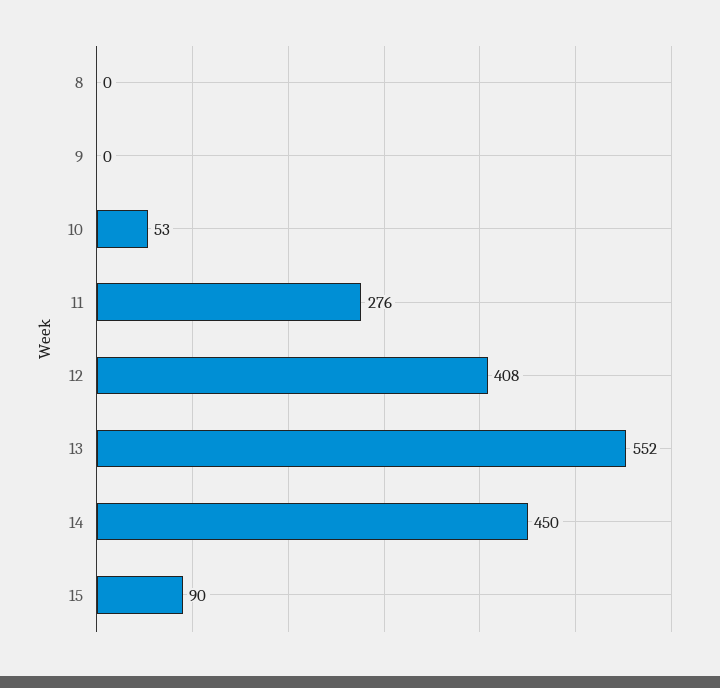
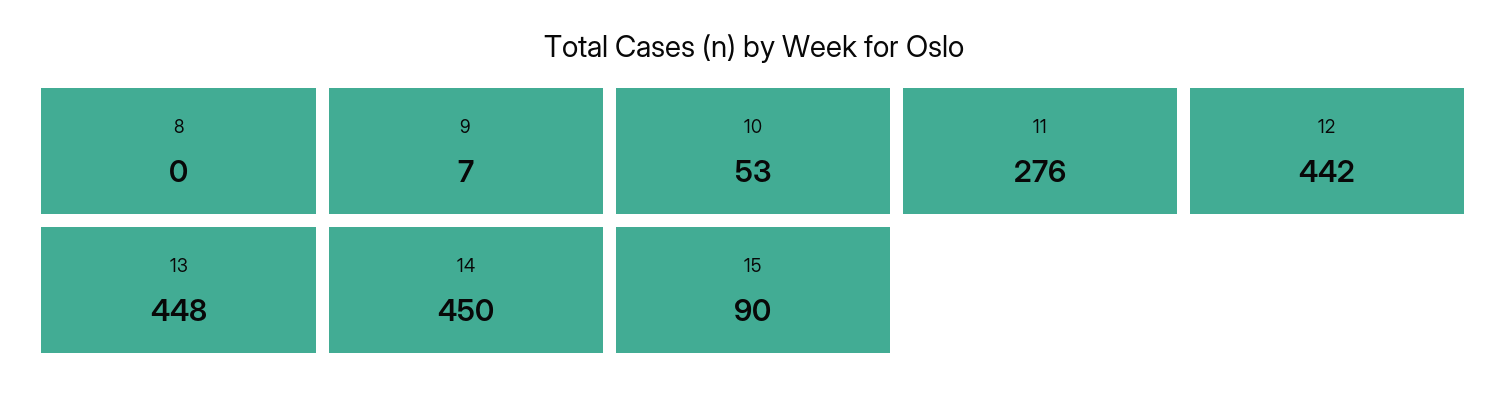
  {
    "8": 0,
-   "9": 0,
+   "9": 7,
    "10": 53,
    "11": 276,
-   "12": 408,
+   "12": 442,
-   "13": 552,
+   "13": 448,
    "14": 450,
    "15": 90
  }

